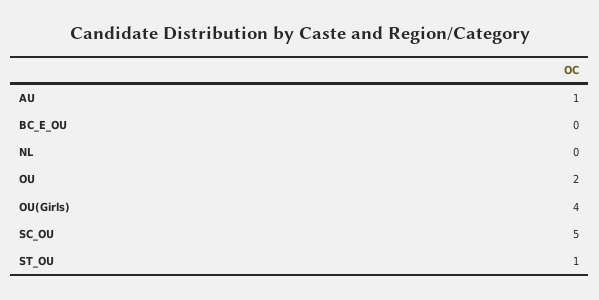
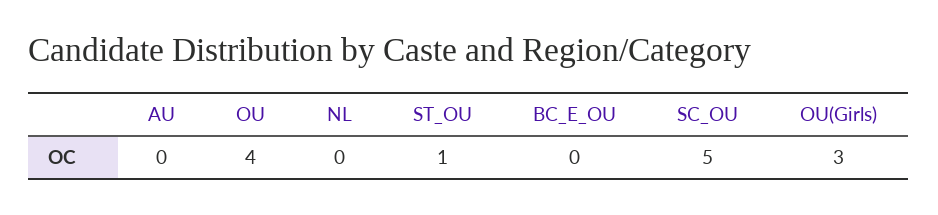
  {
-   "AU": 1,
+   "AU": 0,
    "BC_E_OU": 0,
    "NL": 0,
-   "OU": 2,
+   "OU": 4,
-   "OU(Girls)": 4,
+   "OU(Girls)": 3,
    "SC_OU": 5,
    "ST_OU": 1
  }

